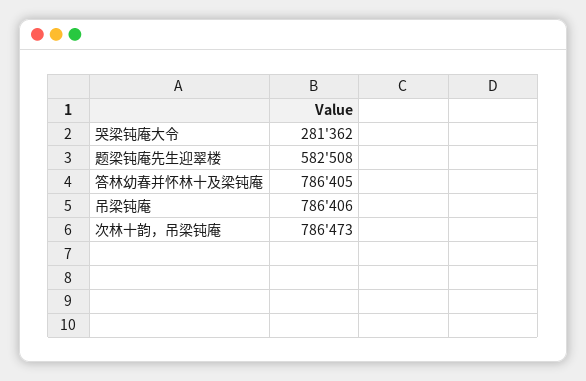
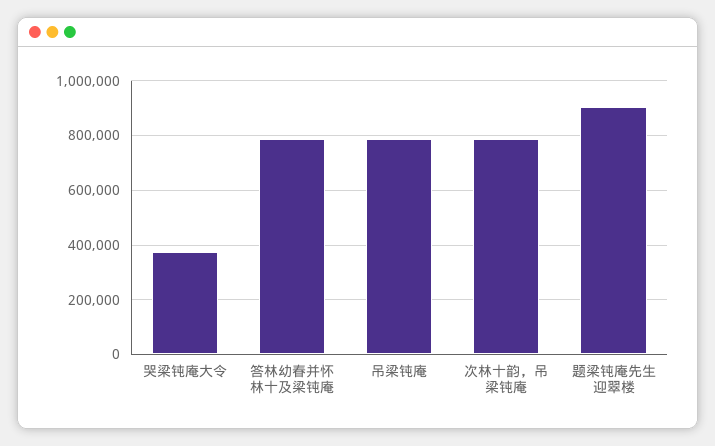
  {
-   "哭梁钝庵大令": 281362,
+   "哭梁钝庵大令": 375000,
-   "题梁钝庵先生迎翠楼": 582508,
+   "题梁钝庵先生迎翠楼": 900000,
    "答林幼春并怀林十及梁钝庵": 786405,
    "吊梁钝庵": 786406,
    "次林十韵，吊梁钝庵": 786473
  }

